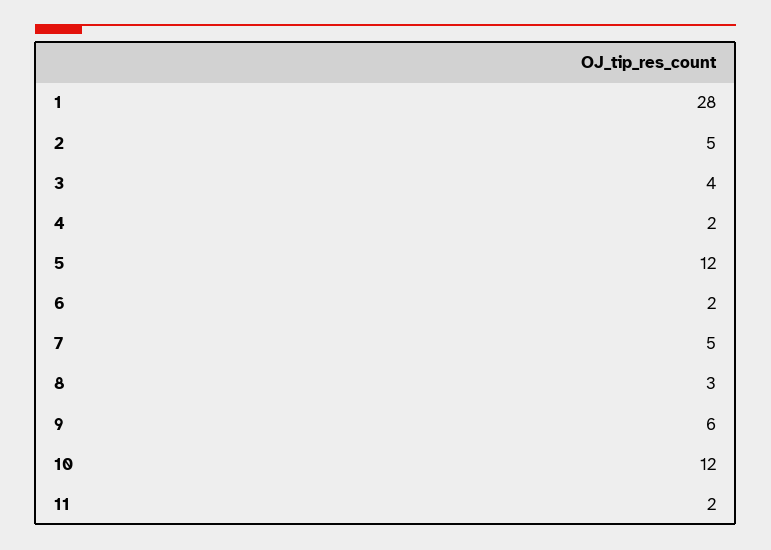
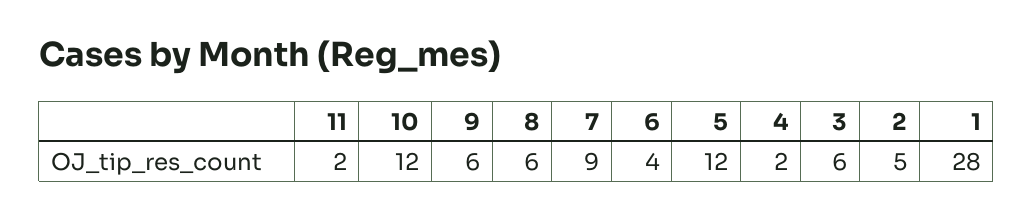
  {
    "1": 28,
    "2": 5,
-   "3": 4,
+   "3": 6,
    "4": 2,
    "5": 12,
-   "6": 2,
+   "6": 4,
-   "7": 5,
+   "7": 9,
-   "8": 3,
+   "8": 6,
    "9": 6,
    "10": 12,
    "11": 2
  }

